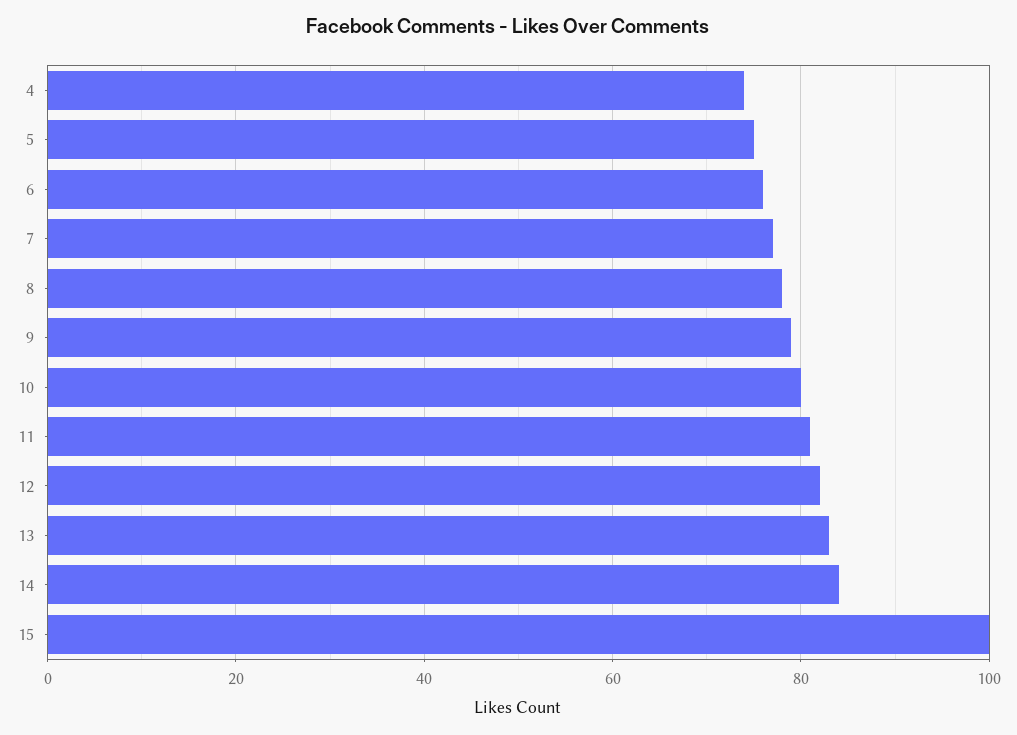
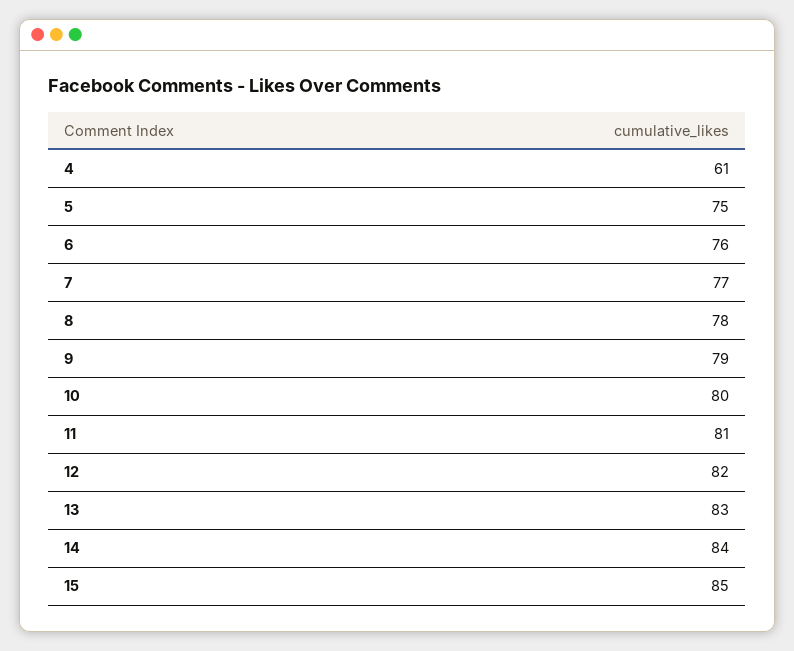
  {
-   "4": 75,
+   "4": 61,
    "5": 75,
    "6": 76,
    "7": 77,
    "8": 78,
    "9": 79,
    "10": 80,
    "11": 81,
    "12": 82,
    "13": 83,
    "14": 84,
-   "15": 100
+   "15": 85
  }

